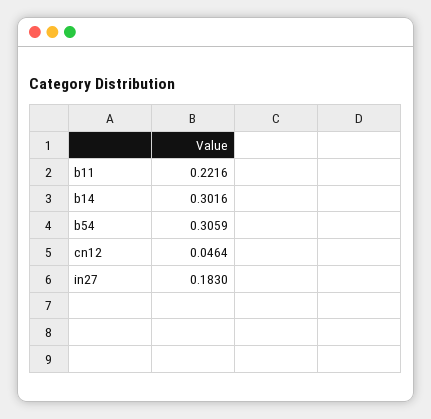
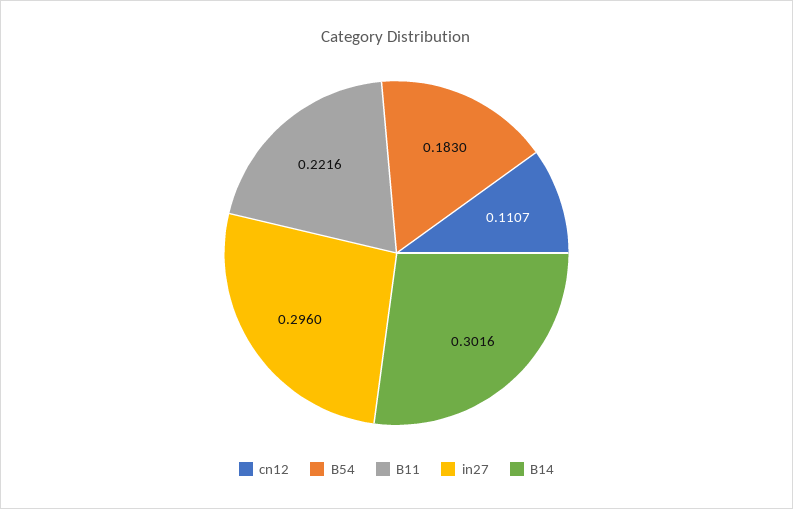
  {
    "b11": 0.2216,
    "b14": 0.3016,
-   "b54": 0.3059,
+   "b54": 0.183,
-   "cn12": 0.0464,
+   "cn12": 0.1107,
-   "in27": 0.183
+   "in27": 0.296
  }

